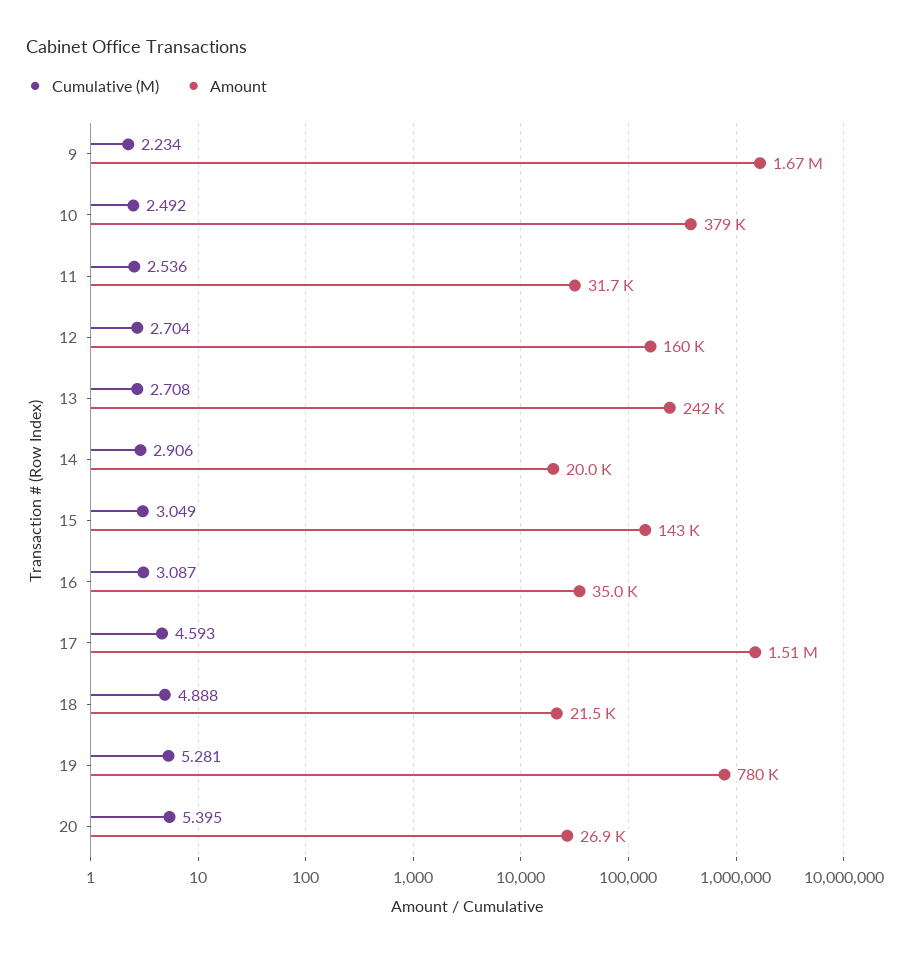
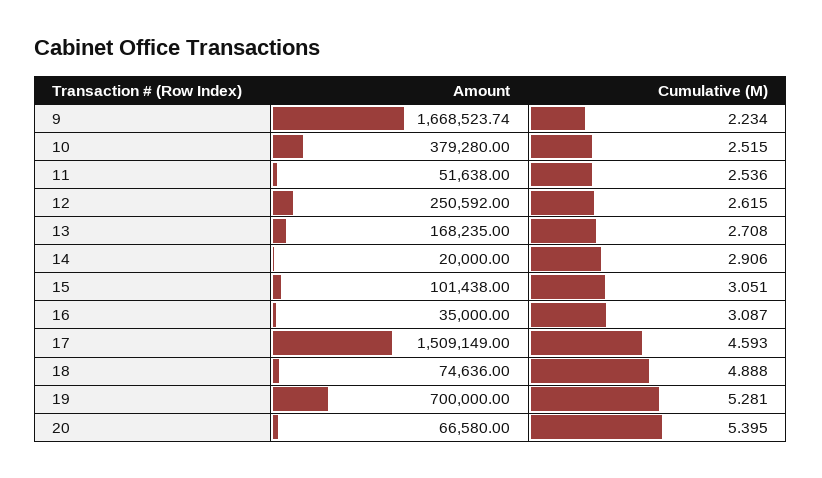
  {
    "Cumulative (M)": {
      "9": 2.234,
-     "10": 2.492,
+     "10": 2.515,
      "11": 2.536,
-     "12": 2.704,
+     "12": 2.615,
      "13": 2.708,
      "14": 2.906,
-     "15": 3.049,
+     "15": 3.051,
      "16": 3.087,
      "17": 4.593,
      "18": 4.888,
      "19": 5.281,
      "20": 5.395
    },
    "Amount": {
      "9": 1668523.74,
      "10": 379280,
-     "11": 31700,
+     "11": 51638,
-     "12": 160000,
+     "12": 250592,
-     "13": 242000,
+     "13": 168235,
      "14": 20000,
-     "15": 143000,
+     "15": 101438,
      "16": 35000,
      "17": 1509149,
-     "18": 21500,
+     "18": 74636,
-     "19": 780000,
+     "19": 700000,
-     "20": 26900
+     "20": 66580
    }
  }

